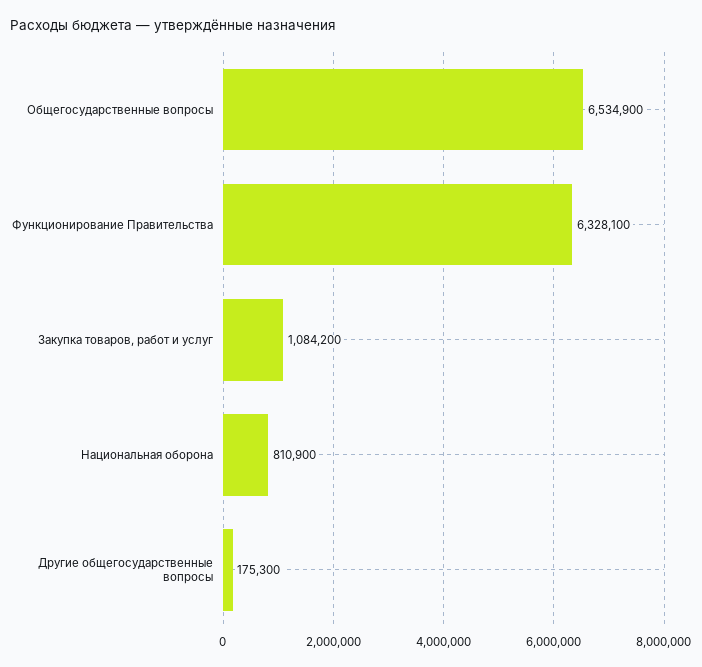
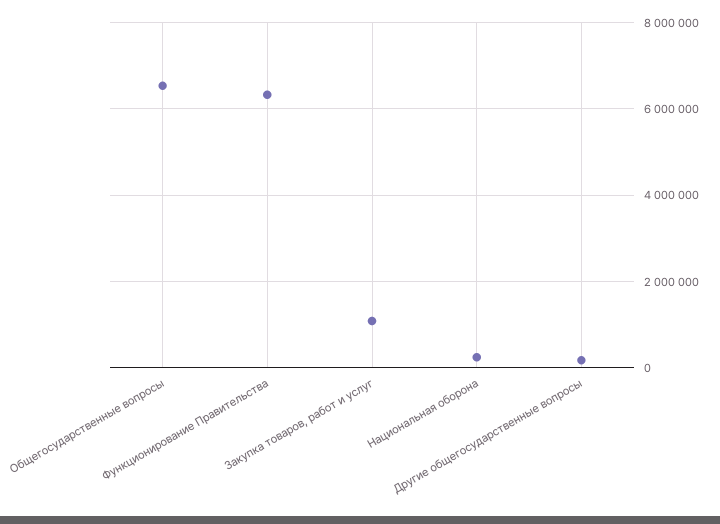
  {
    "Общегосударственные вопросы": 6534900,
    "Функционирование Правительства": 6328100,
    "Закупка товаров, работ и услуг": 1084200,
-   "Национальная оборона": 810900,
+   "Национальная оборона": 200000,
    "Другие общегосударственные вопросы": 175300
  }

